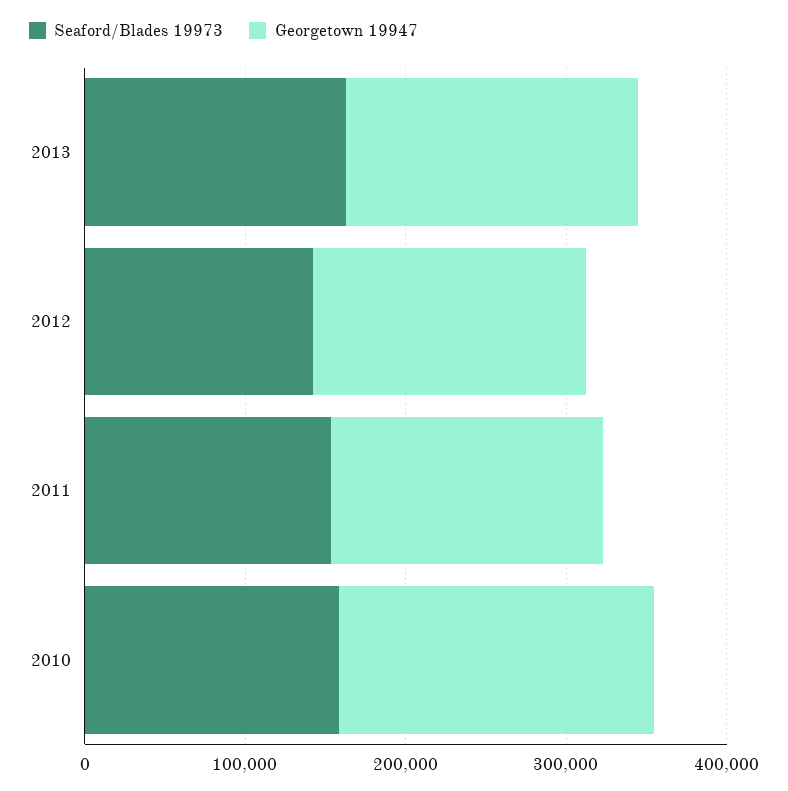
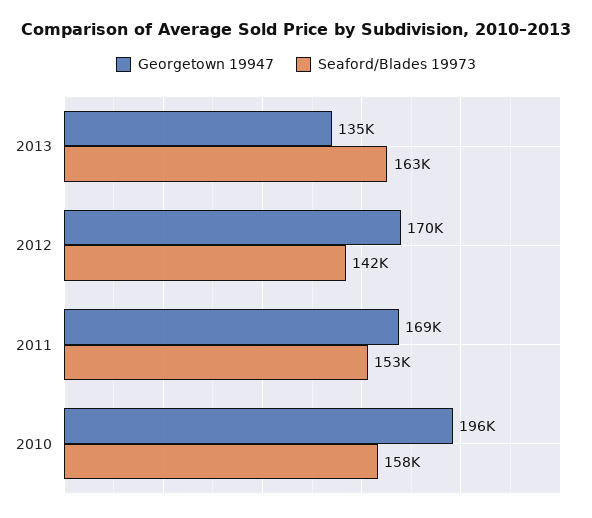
  {
    "Seaford/Blades 19973": {
      "2013": 163000,
      "2012": 142000,
      "2011": 153000,
      "2010": 158000
    },
    "Georgetown 19947": {
-     "2013": 180000,
+     "2013": 135000,
      "2012": 170000,
      "2011": 169000,
      "2010": 196000
    }
  }

